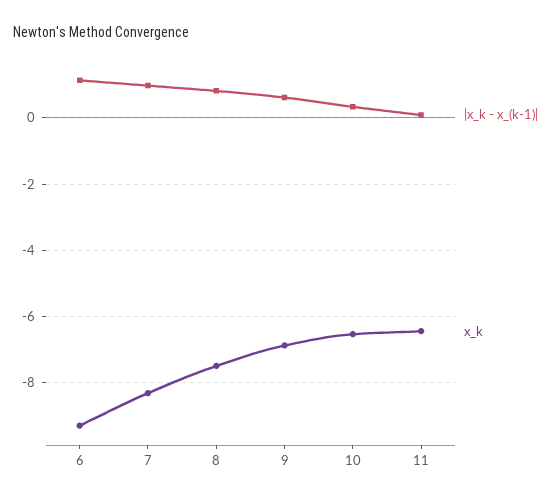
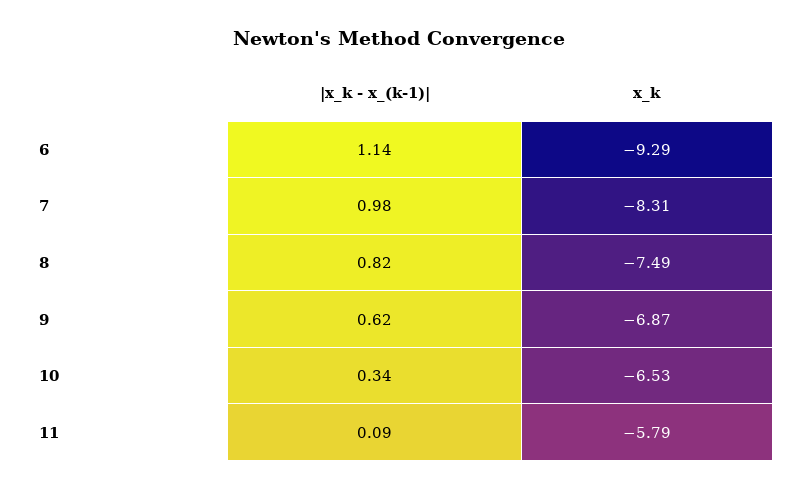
  {
    "|x_k - x_(k-1)|": {
      "6": 1.14,
      "7": 0.98,
      "8": 0.82,
      "9": 0.62,
      "10": 0.34,
      "11": 0.09
    },
    "x_k": {
      "6": -9.29,
      "7": -8.31,
      "8": -7.49,
      "9": -6.87,
      "10": -6.53,
-     "11": -6.4
+     "11": -5.79
    }
  }

